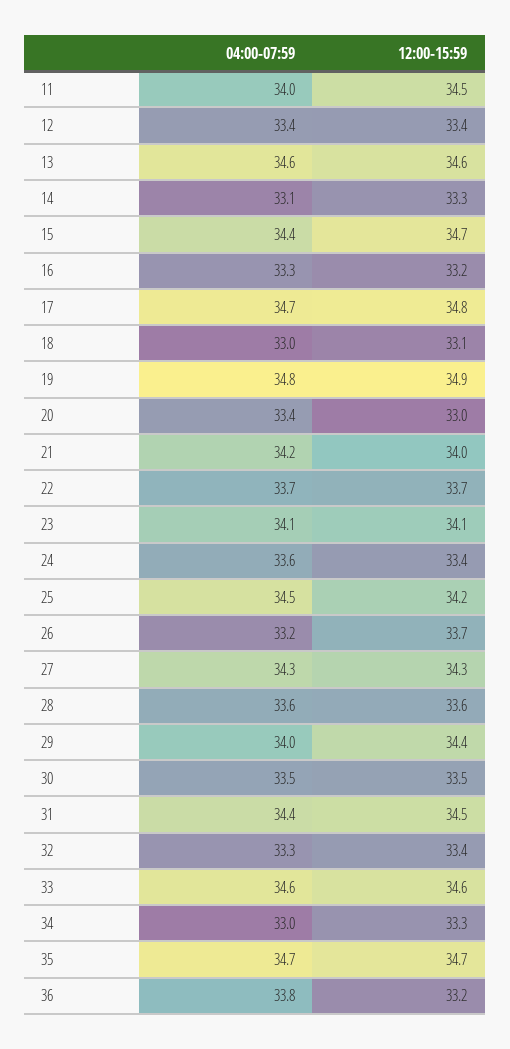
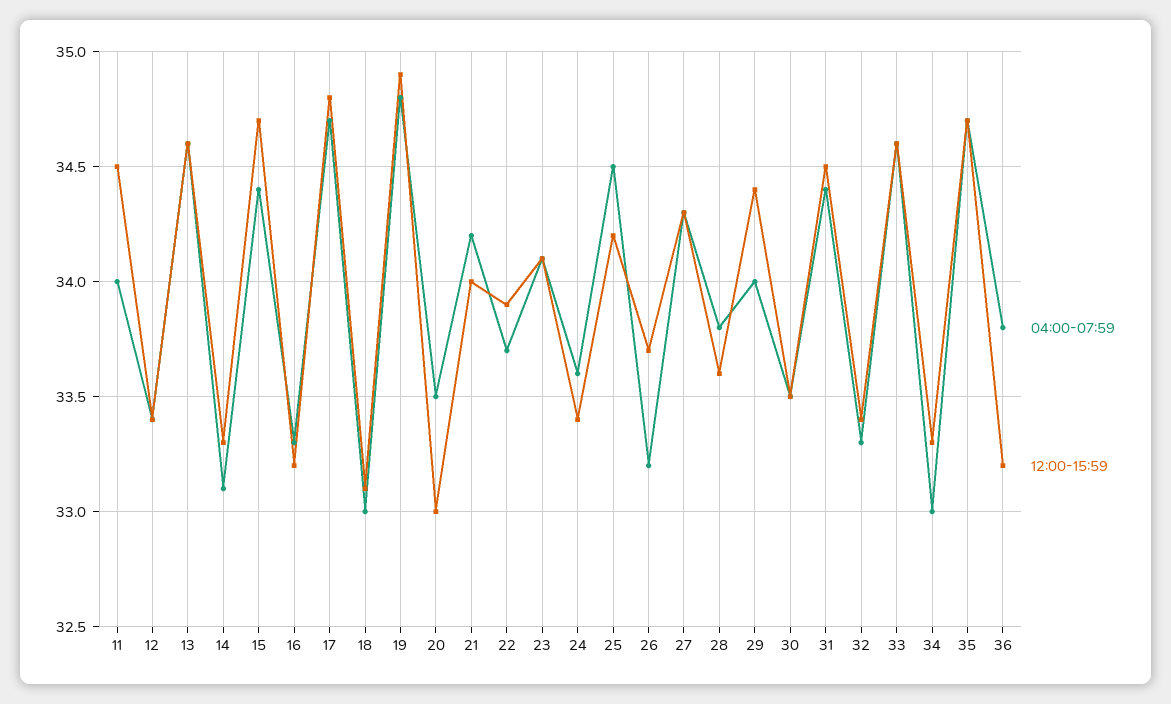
  {
    "04:00-07:59": {
      "11": 34,
      "12": 33.4,
      "13": 34.6,
      "14": 33.1,
      "15": 34.4,
      "16": 33.3,
      "17": 34.7,
      "18": 33,
      "19": 34.8,
-     "20": 33.4,
+     "20": 33.5,
      "21": 34.2,
      "22": 33.7,
      "23": 34.1,
      "24": 33.6,
      "25": 34.5,
      "26": 33.2,
      "27": 34.3,
-     "28": 33.6,
+     "28": 33.8,
      "29": 34,
      "30": 33.5,
      "31": 34.4,
      "32": 33.3,
      "33": 34.6,
      "34": 33,
      "35": 34.7,
      "36": 33.8
    },
    "12:00-15:59": {
      "11": 34.5,
      "12": 33.4,
      "13": 34.6,
      "14": 33.3,
      "15": 34.7,
      "16": 33.2,
      "17": 34.8,
      "18": 33.1,
      "19": 34.9,
      "20": 33,
      "21": 34,
-     "22": 33.7,
+     "22": 33.9,
      "23": 34.1,
      "24": 33.4,
      "25": 34.2,
      "26": 33.7,
      "27": 34.3,
      "28": 33.6,
      "29": 34.4,
      "30": 33.5,
      "31": 34.5,
      "32": 33.4,
      "33": 34.6,
      "34": 33.3,
      "35": 34.7,
      "36": 33.2
    }
  }

